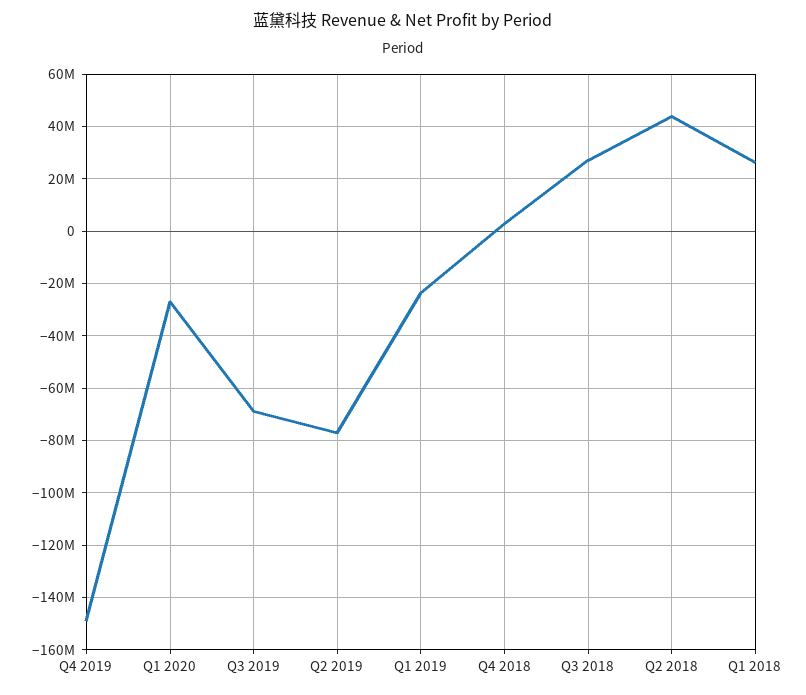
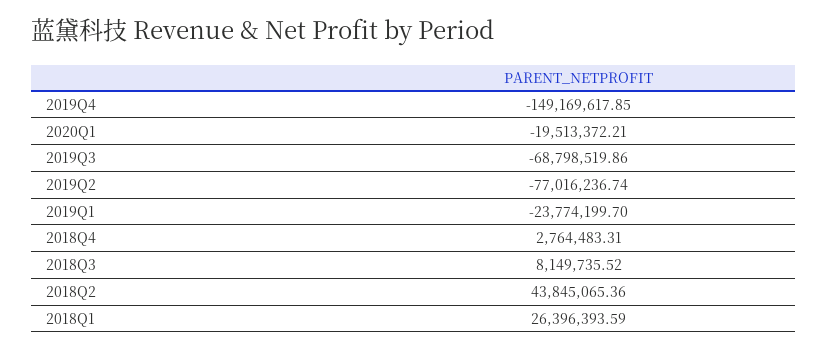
  {
    "Q4 2019": -149169617.85,
-   "Q1 2020": -27500000,
+   "Q1 2020": -19513372.21,
    "Q3 2019": -68798519.86,
    "Q2 2019": -77016236.74,
    "Q1 2019": -23774199.7,
    "Q4 2018": 2764483.31,
-   "Q3 2018": 27500000,
+   "Q3 2018": 8149735.52,
    "Q2 2018": 43845065.36,
    "Q1 2018": 26396393.59
  }

